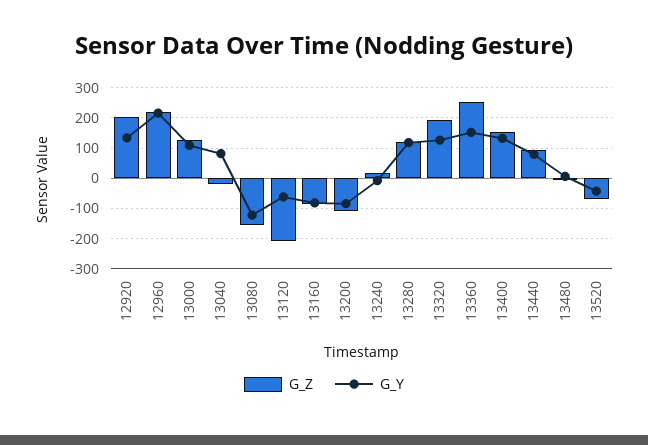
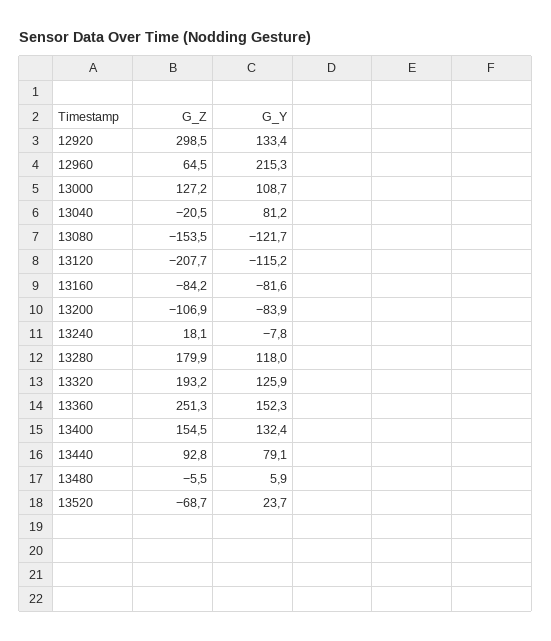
  {
    "G_Z": {
-     "12920": 200,
+     "12920": 298.5,
-     "12960": 220,
+     "12960": 64.5,
      "13000": 127.2,
      "13040": -20.5,
      "13080": -153.5,
      "13120": -207.7,
      "13160": -84.2,
      "13200": -106.9,
      "13240": 18.1,
-     "13280": 120,
+     "13280": 179.9,
      "13320": 193.2,
      "13360": 251.3,
      "13400": 154.5,
      "13440": 92.8,
      "13480": -5.5,
      "13520": -68.7
    },
    "G_Y": {
      "12920": 133.4,
      "12960": 215.3,
      "13000": 108.7,
      "13040": 81.2,
      "13080": -121.7,
-     "13120": -60,
+     "13120": -115.2,
      "13160": -81.6,
      "13200": -83.9,
      "13240": -7.8,
      "13280": 118,
      "13320": 125.9,
      "13360": 152.3,
      "13400": 132.4,
      "13440": 79.1,
      "13480": 5.9,
-     "13520": -40
+     "13520": 23.7
    }
  }

